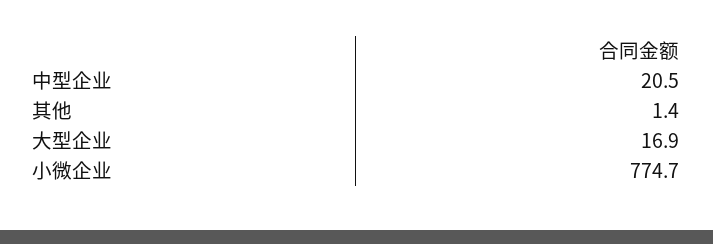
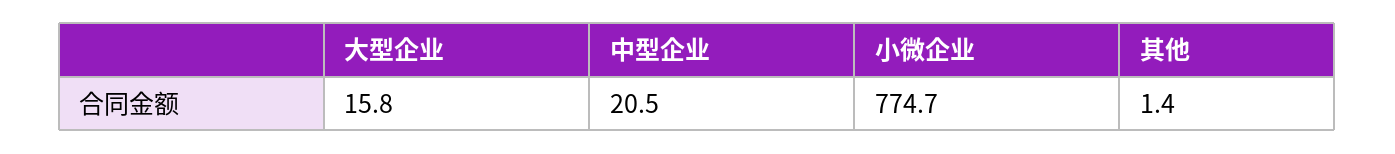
  {
    "中型企业": 20.5,
    "其他": 1.4,
-   "大型企业": 16.9,
+   "大型企业": 15.8,
    "小微企业": 774.7
  }

